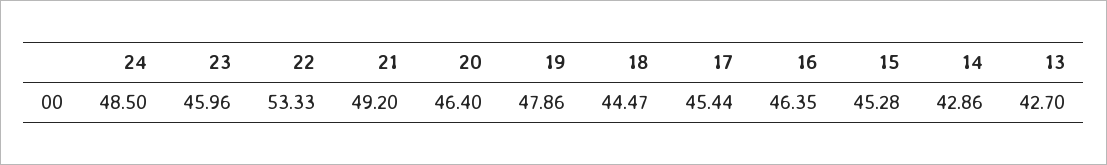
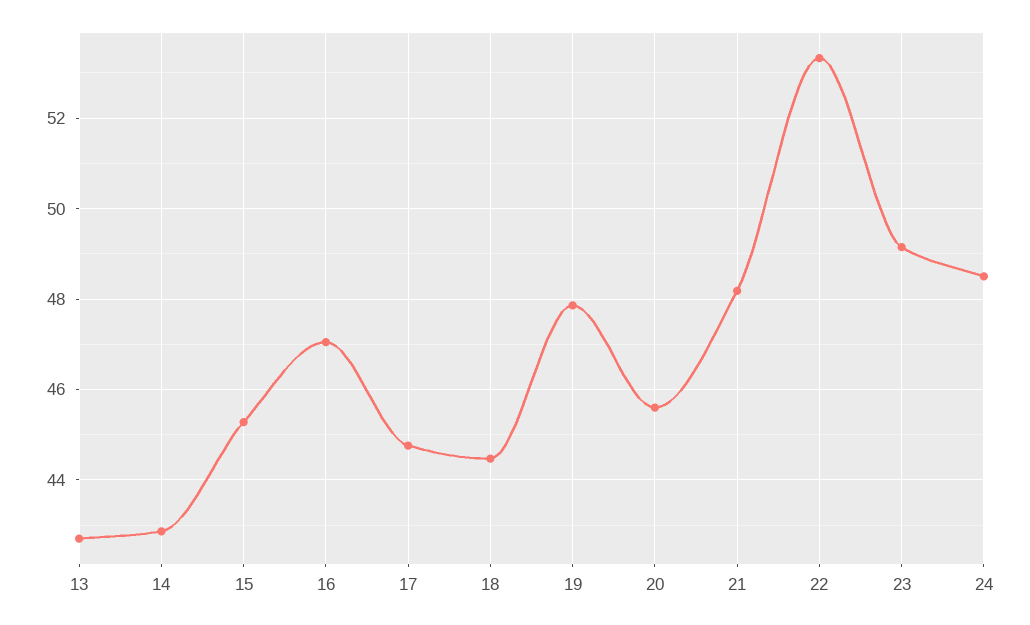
  {
    "24": 48.5,
-   "23": 45.96,
+   "23": 49.2,
    "22": 53.33,
-   "21": 49.2,
+   "21": 48.2,
-   "20": 46.4,
+   "20": 45.6,
    "19": 47.86,
    "18": 44.47,
-   "17": 45.44,
+   "17": 44.8,
-   "16": 46.35,
+   "16": 47,
    "15": 45.28,
    "14": 42.86,
    "13": 42.7
  }

